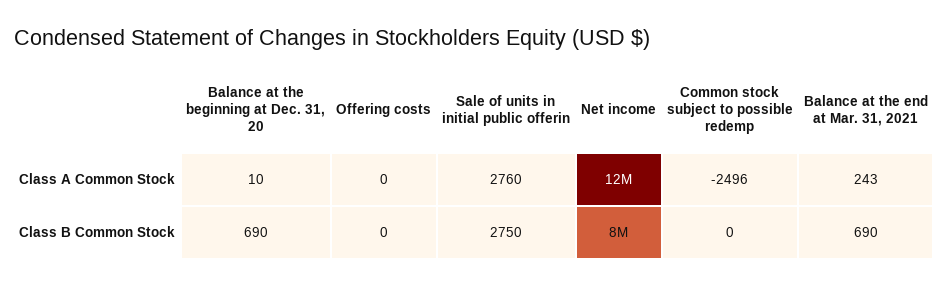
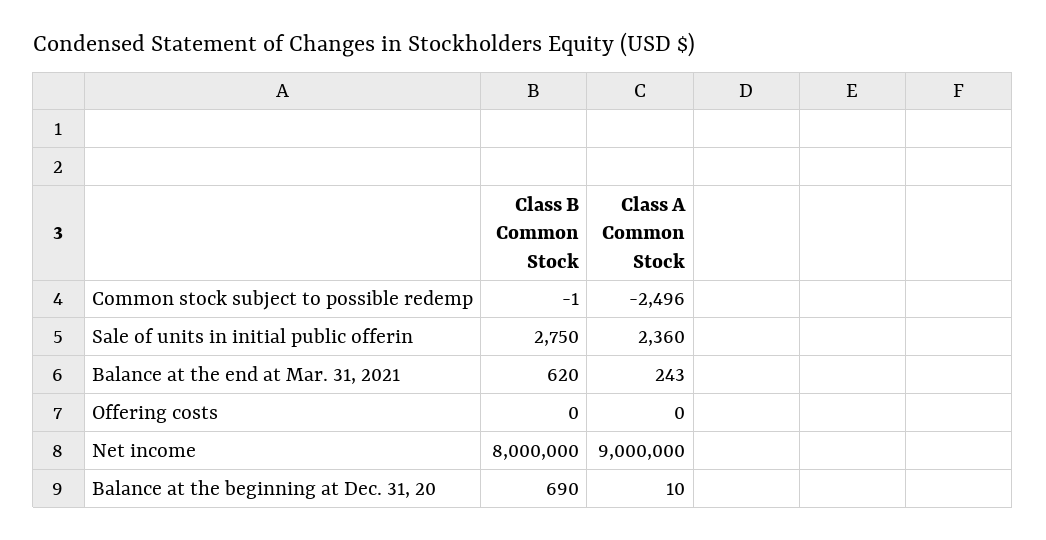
  {
    "Balance at the beginning at Dec. 31, 20": {
      "Class A Common Stock": 10,
      "Class B Common Stock": 690
    },
    "Offering costs": {
      "Class A Common Stock": 0,
      "Class B Common Stock": 0
    },
    "Sale of units in initial public offerin": {
-     "Class A Common Stock": 2760,
+     "Class A Common Stock": 2360,
      "Class B Common Stock": 2750
    },
    "Net income": {
-     "Class A Common Stock": 12000000,
+     "Class A Common Stock": 9000000,
      "Class B Common Stock": 8000000
    },
    "Common stock subject to possible redemp": {
      "Class A Common Stock": -2496,
-     "Class B Common Stock": 0
+     "Class B Common Stock": -1
    },
    "Balance at the end at Mar. 31, 2021": {
      "Class A Common Stock": 243,
-     "Class B Common Stock": 690
+     "Class B Common Stock": 620
    }
  }

